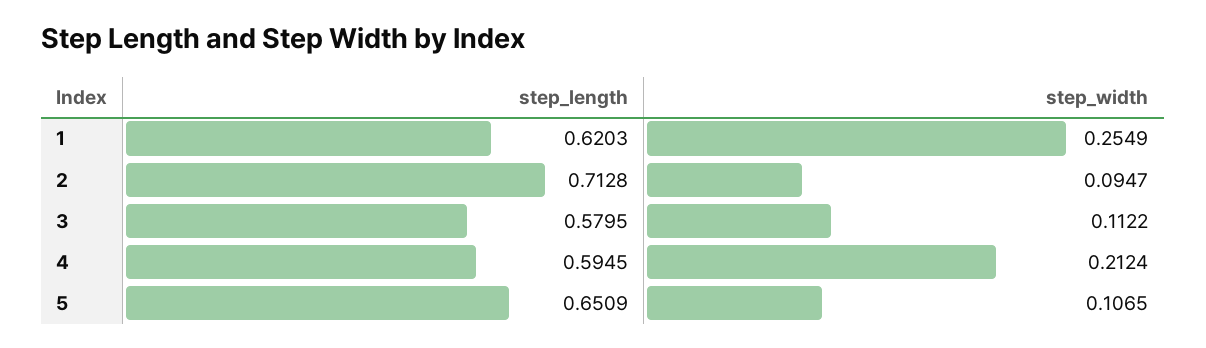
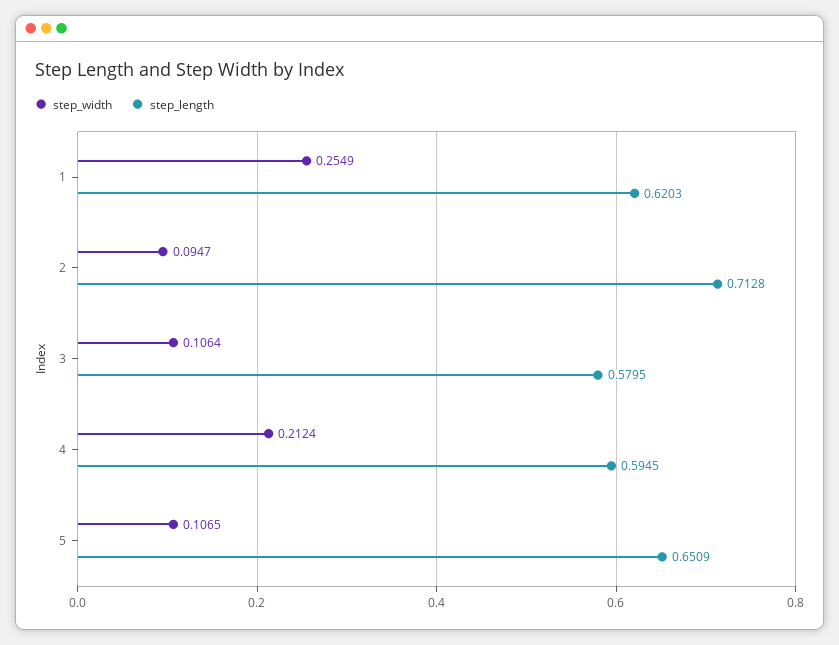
  {
    "step_length": {
      "1": 0.6203,
      "2": 0.7128,
      "3": 0.5795,
      "4": 0.5945,
      "5": 0.6509
    },
    "step_width": {
      "1": 0.2549,
      "2": 0.0947,
-     "3": 0.1122,
+     "3": 0.1064,
      "4": 0.2124,
      "5": 0.1065
    }
  }

